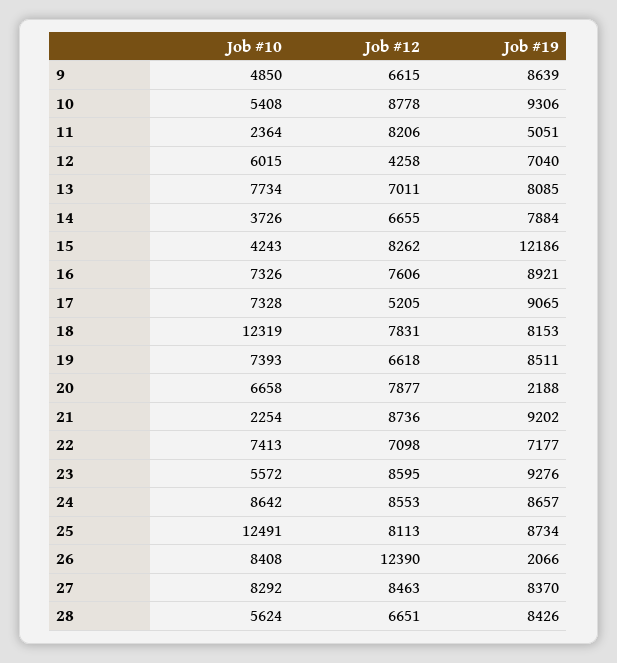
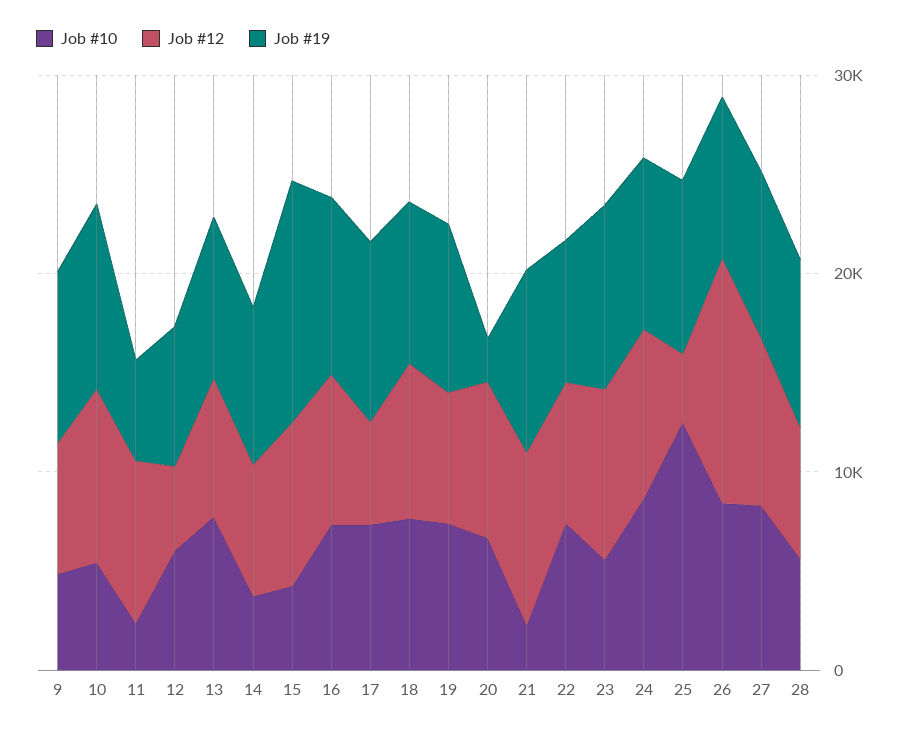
  {
    "Job #10": {
      "9": 4850,
      "10": 5408,
      "11": 2364,
      "12": 6015,
      "13": 7734,
      "14": 3726,
      "15": 4243,
      "16": 7326,
      "17": 7328,
-     "18": 12319,
+     "18": 8000,
      "19": 7393,
      "20": 6658,
      "21": 2254,
      "22": 7413,
      "23": 5572,
      "24": 8642,
      "25": 12491,
      "26": 8408,
      "27": 8292,
      "28": 5624
    },
    "Job #12": {
      "9": 6615,
      "10": 8778,
      "11": 8206,
      "12": 4258,
      "13": 7011,
      "14": 6655,
      "15": 8262,
      "16": 7606,
      "17": 5205,
      "18": 7831,
      "19": 6618,
      "20": 7877,
      "21": 8736,
      "22": 7098,
      "23": 8595,
      "24": 8553,
-     "25": 8113,
+     "25": 4000,
      "26": 12390,
      "27": 8463,
      "28": 6651
    },
    "Job #19": {
      "9": 8639,
      "10": 9306,
      "11": 5051,
      "12": 7040,
      "13": 8085,
      "14": 7884,
      "15": 12186,
      "16": 8921,
      "17": 9065,
      "18": 8153,
      "19": 8511,
      "20": 2188,
      "21": 9202,
      "22": 7177,
      "23": 9276,
      "24": 8657,
      "25": 8734,
-     "26": 2066,
+     "26": 8000,
      "27": 8370,
      "28": 8426
    }
  }

